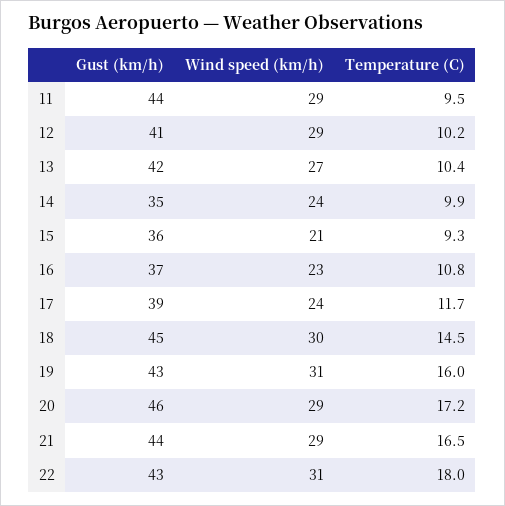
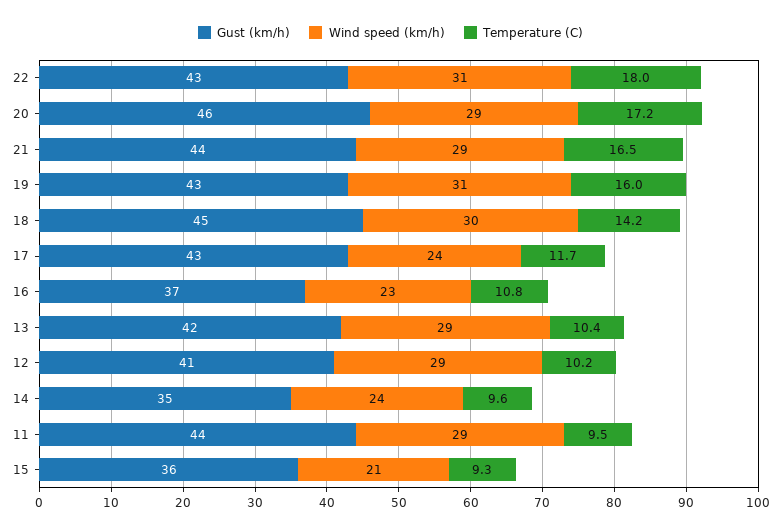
  {
    "Gust (km/h)": {
      "11": 44,
      "12": 41,
      "13": 42,
      "14": 35,
      "15": 36,
      "16": 37,
-     "17": 39,
+     "17": 43,
      "18": 45,
      "19": 43,
      "20": 46,
      "21": 44,
      "22": 43
    },
    "Wind speed (km/h)": {
      "11": 29,
      "12": 29,
-     "13": 27,
+     "13": 29,
      "14": 24,
      "15": 21,
      "16": 23,
      "17": 24,
      "18": 30,
      "19": 31,
      "20": 29,
      "21": 29,
      "22": 31
    },
    "Temperature (C)": {
      "11": 9.5,
      "12": 10.2,
      "13": 10.4,
-     "14": 9.9,
+     "14": 9.6,
      "15": 9.3,
      "16": 10.8,
      "17": 11.7,
-     "18": 14.5,
+     "18": 14.2,
      "19": 16,
      "20": 17.2,
      "21": 16.5,
      "22": 18
    }
  }

